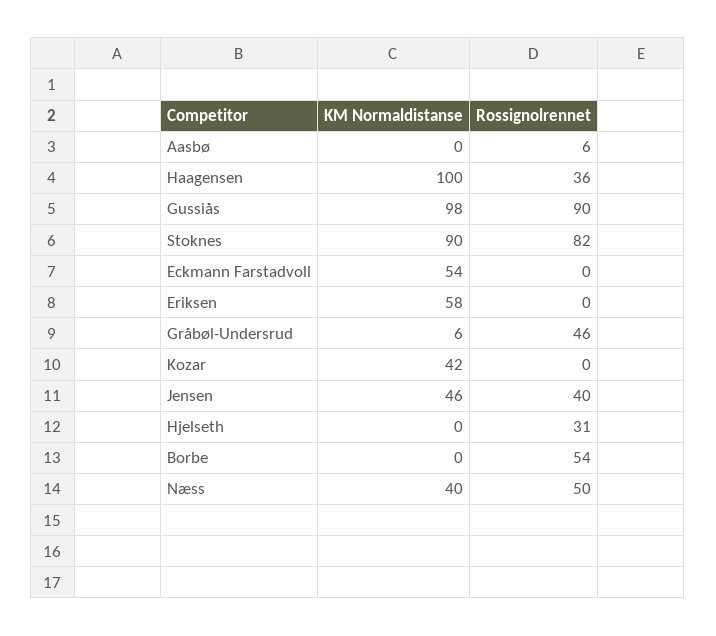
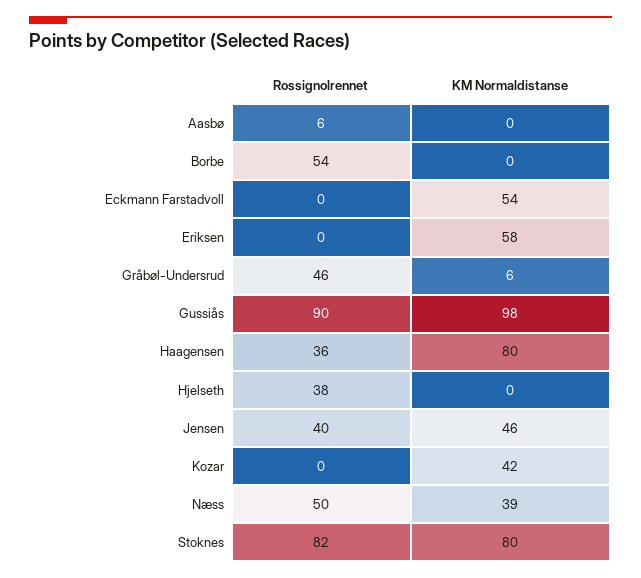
  {
    "KM Normaldistanse": {
      "Aasbø": 0,
-     "Haagensen": 100,
+     "Haagensen": 80,
      "Gussiås": 98,
-     "Stoknes": 90,
+     "Stoknes": 80,
      "Eckmann Farstadvoll": 54,
      "Eriksen": 58,
      "Gråbøl-Undersrud": 6,
      "Kozar": 42,
      "Jensen": 46,
      "Hjelseth": 0,
      "Borbe": 0,
-     "Næss": 40
+     "Næss": 39
    },
    "Rossignolrennet": {
      "Aasbø": 6,
      "Haagensen": 36,
      "Gussiås": 90,
      "Stoknes": 82,
      "Eckmann Farstadvoll": 0,
      "Eriksen": 0,
      "Gråbøl-Undersrud": 46,
      "Kozar": 0,
      "Jensen": 40,
-     "Hjelseth": 31,
+     "Hjelseth": 38,
      "Borbe": 54,
      "Næss": 50
    }
  }

